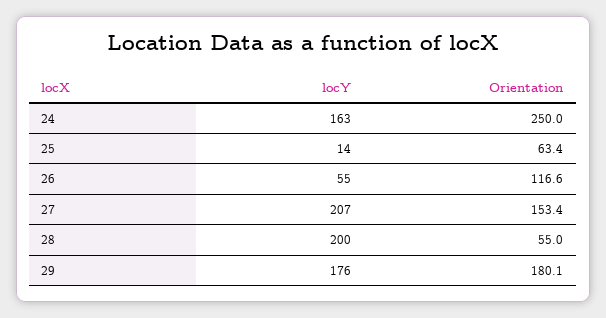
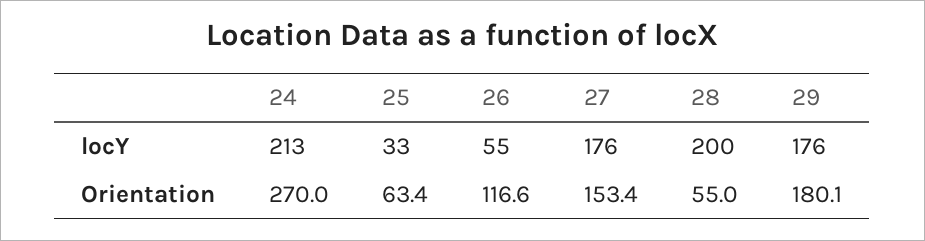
  {
    "locY": {
-     "24": 163,
+     "24": 213,
-     "25": 14,
+     "25": 33,
      "26": 55,
-     "27": 207,
+     "27": 176,
      "28": 200,
      "29": 176
    },
    "Orientation": {
-     "24": 250,
+     "24": 270,
      "25": 63.4,
      "26": 116.6,
      "27": 153.4,
      "28": 55,
      "29": 180.1
    }
  }

